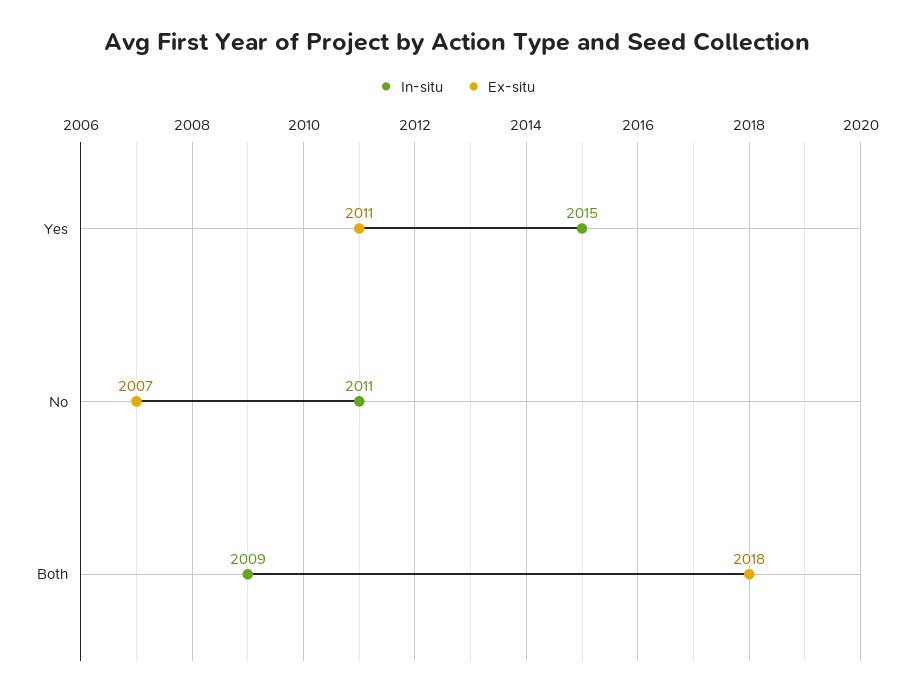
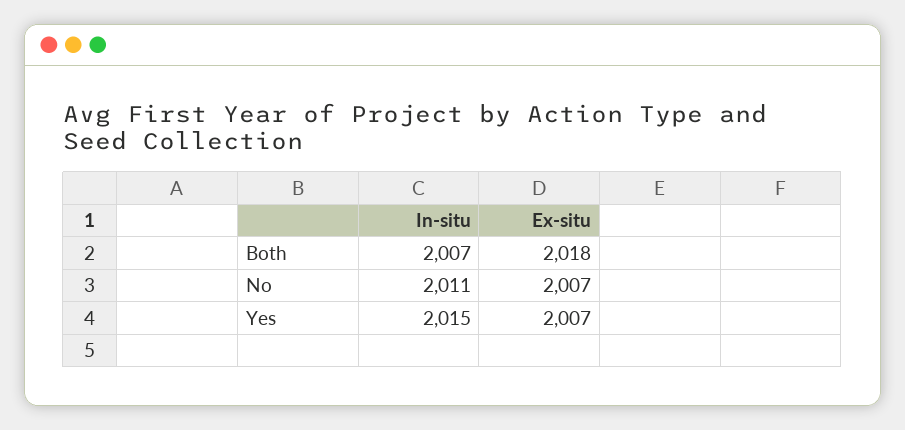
  {
    "In-situ": {
      "Yes": 2015,
      "No": 2011,
-     "Both": 2009
+     "Both": 2007
    },
    "Ex-situ": {
-     "Yes": 2011,
+     "Yes": 2007,
      "No": 2007,
      "Both": 2018
    }
  }

